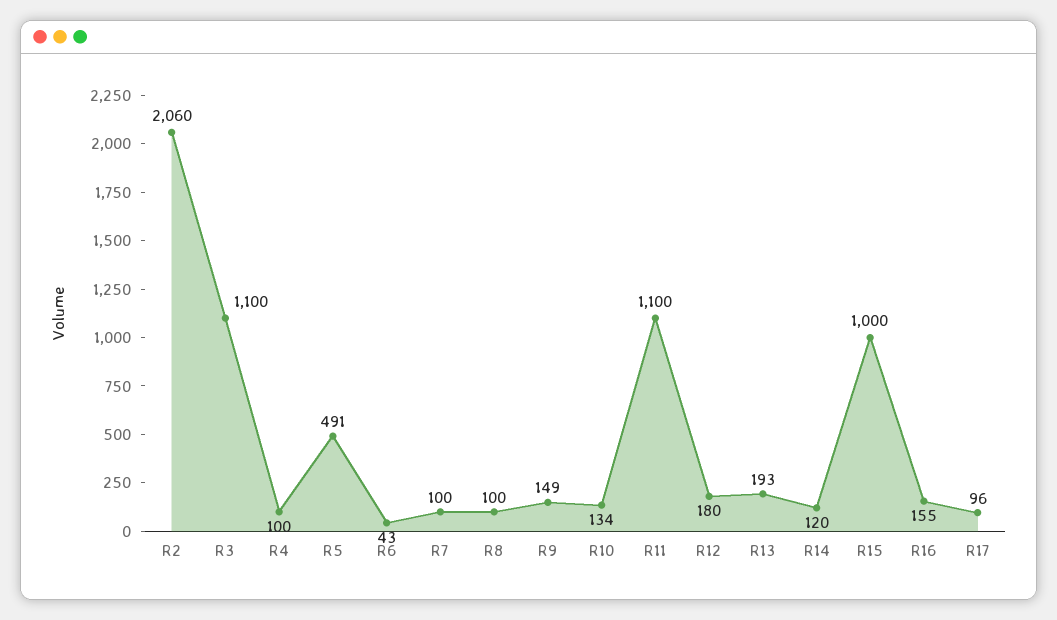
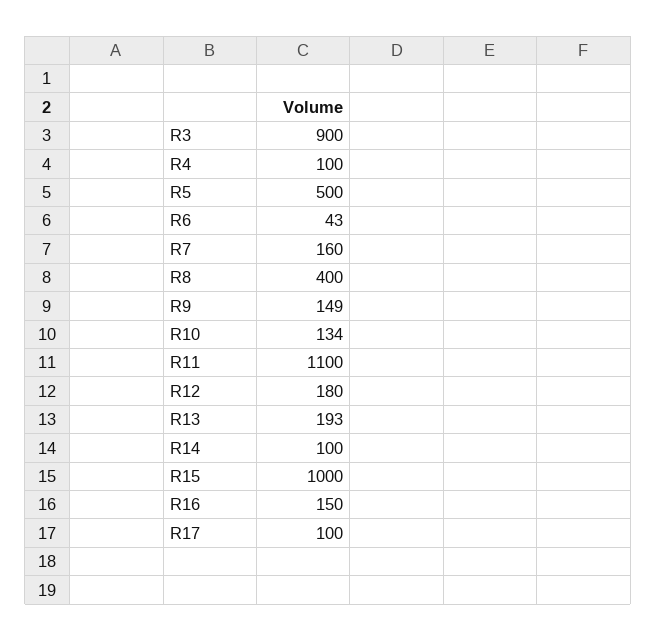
  {
-   "R2": 2060,
-   "R3": 1100,
+   "R3": 900,
    "R4": 100,
-   "R5": 491,
+   "R5": 500,
    "R6": 43,
-   "R7": 100,
+   "R7": 160,
-   "R8": 100,
+   "R8": 400,
    "R9": 149,
    "R10": 134,
    "R11": 1100,
    "R12": 180,
    "R13": 193,
-   "R14": 120,
+   "R14": 100,
    "R15": 1000,
-   "R16": 155,
+   "R16": 150,
-   "R17": 96
+   "R17": 100
  }

